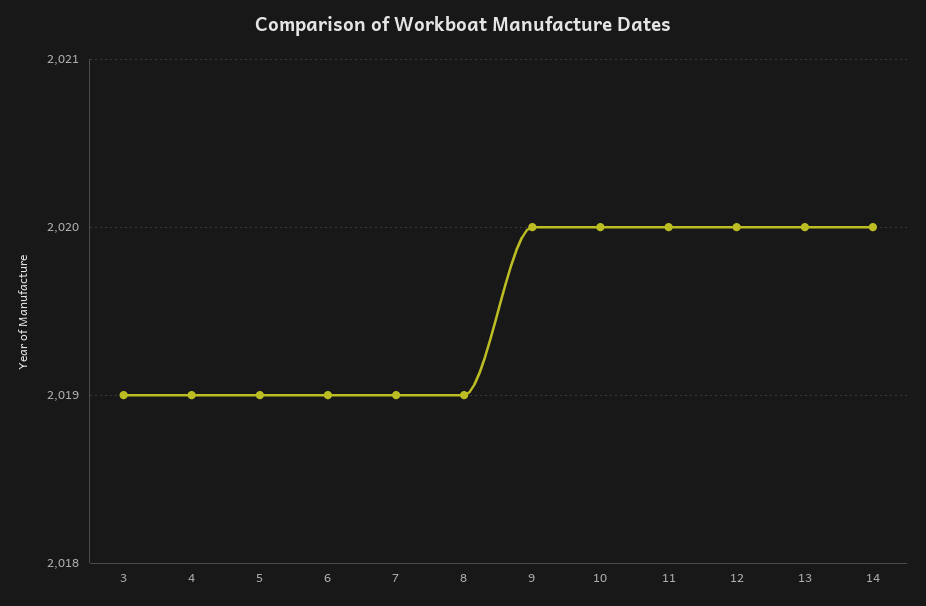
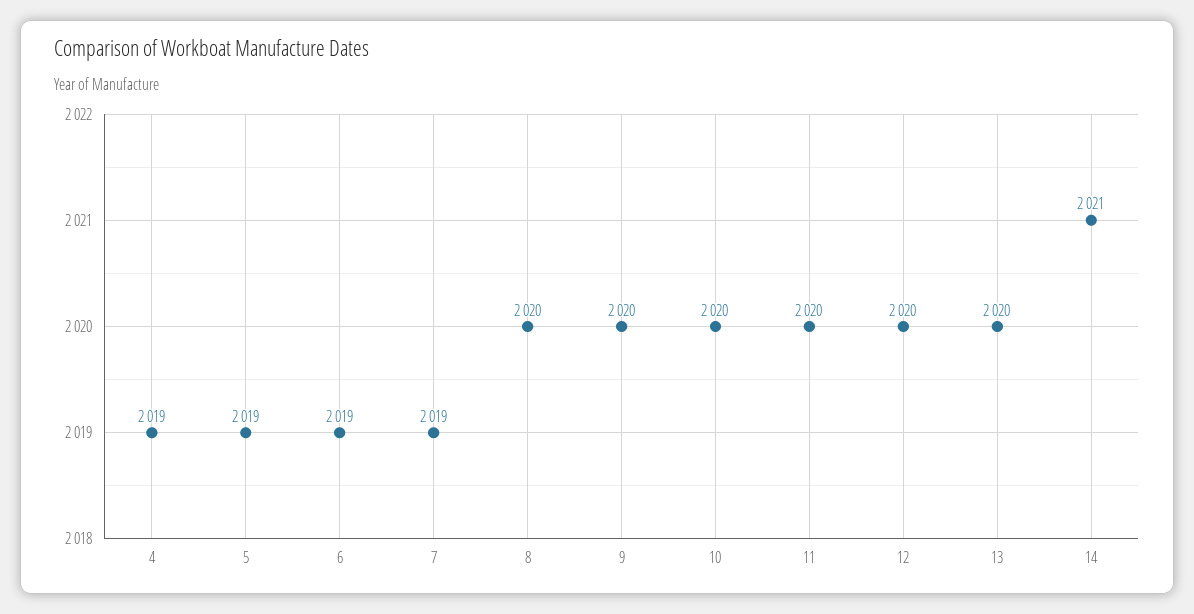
  {
-   "3": 2019,
    "4": 2019,
    "5": 2019,
    "6": 2019,
    "7": 2019,
-   "8": 2019,
+   "8": 2020,
    "9": 2020,
    "10": 2020,
    "11": 2020,
    "12": 2020,
    "13": 2020,
-   "14": 2020
+   "14": 2021
  }

